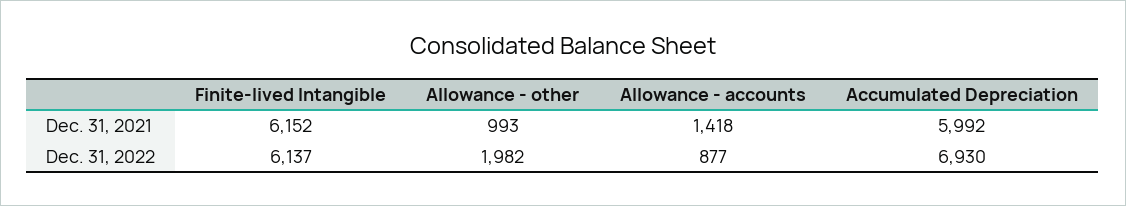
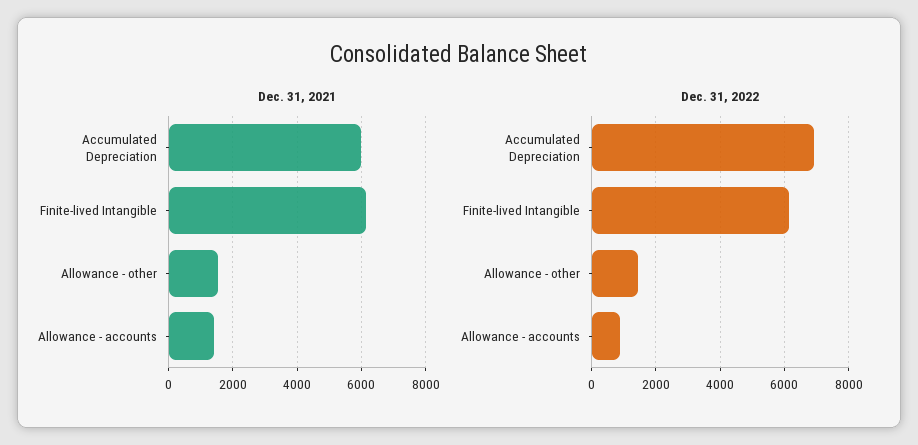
  {
    "Dec. 31, 2021": {
      "Finite-lived Intangible": 6152,
-     "Allowance - other": 993,
+     "Allowance - other": 1600,
      "Allowance - accounts": 1418,
      "Accumulated Depreciation": 5992
    },
    "Dec. 31, 2022": {
      "Finite-lived Intangible": 6137,
-     "Allowance - other": 1982,
+     "Allowance - other": 1400,
      "Allowance - accounts": 877,
      "Accumulated Depreciation": 6930
    }
  }

